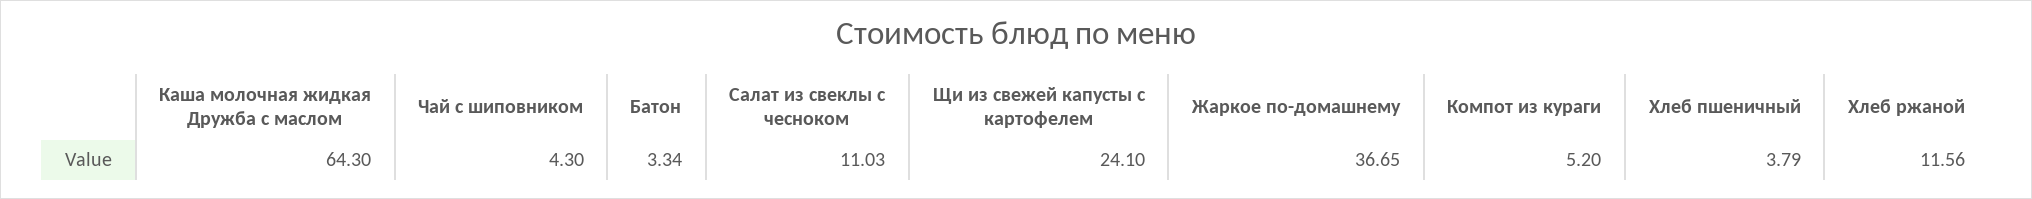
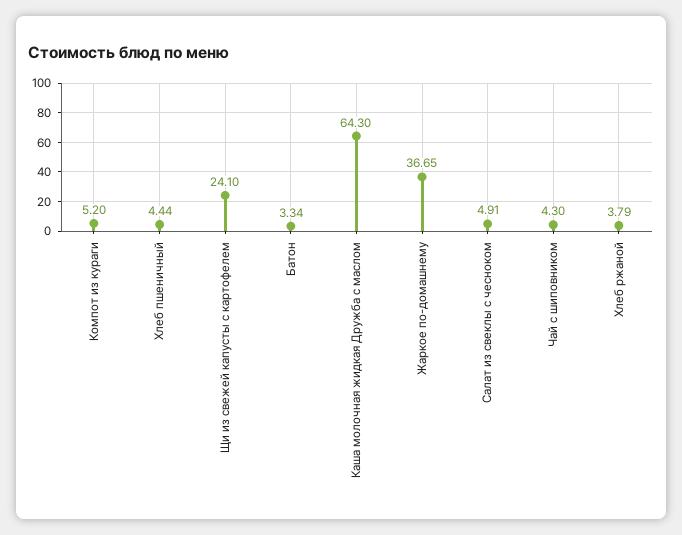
  {
    "Каша молочная жидкая Дружба с маслом": 64.3,
    "Чай с шиповником": 4.3,
    "Батон": 3.34,
-   "Салат из свеклы с чесноком": 11.03,
+   "Салат из свеклы с чесноком": 4.91,
    "Щи из свежей капусты с картофелем": 24.1,
    "Жаркое по-домашнему": 36.65,
    "Компот из кураги": 5.2,
-   "Хлеб пшеничный": 3.79,
+   "Хлеб пшеничный": 4.44,
-   "Хлеб ржаной": 11.56
+   "Хлеб ржаной": 3.79
  }

